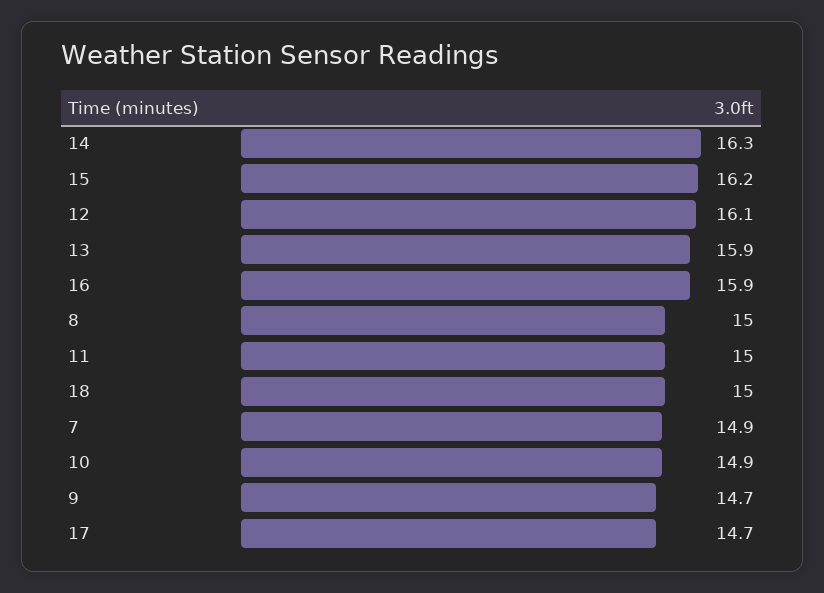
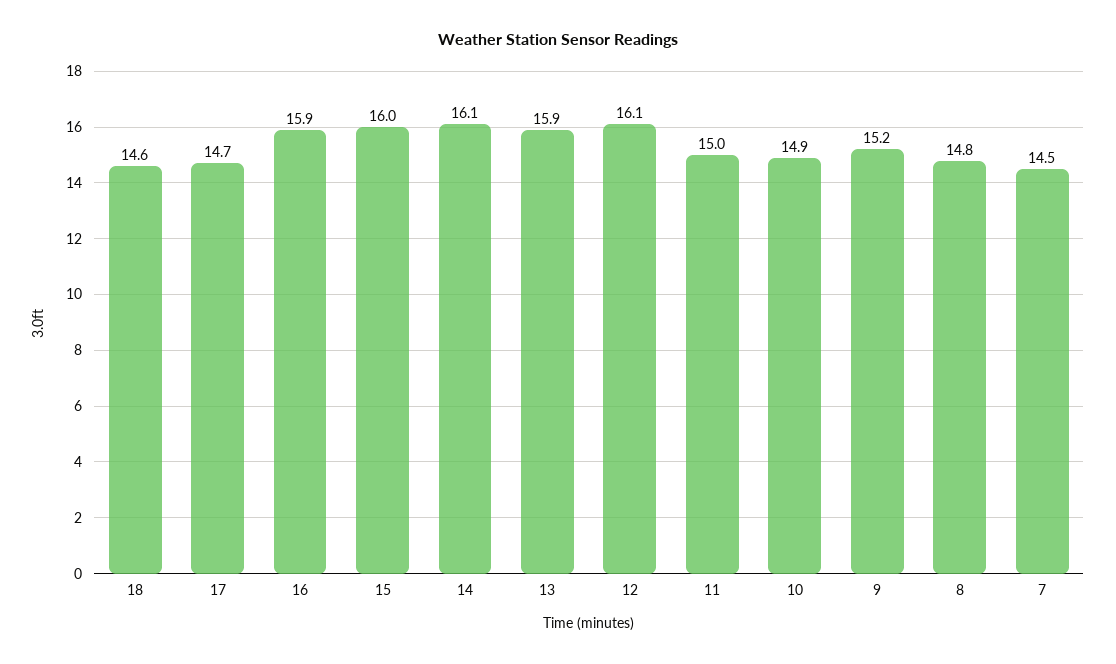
  {
-   "14": 16.3,
+   "14": 16.1,
-   "15": 16.2,
+   "15": 16,
    "12": 16.1,
    "13": 15.9,
    "16": 15.9,
-   "8": 15,
+   "8": 14.8,
    "11": 15,
-   "18": 15,
+   "18": 14.6,
-   "7": 14.9,
+   "7": 14.5,
    "10": 14.9,
-   "9": 14.7,
+   "9": 15.2,
    "17": 14.7
  }

